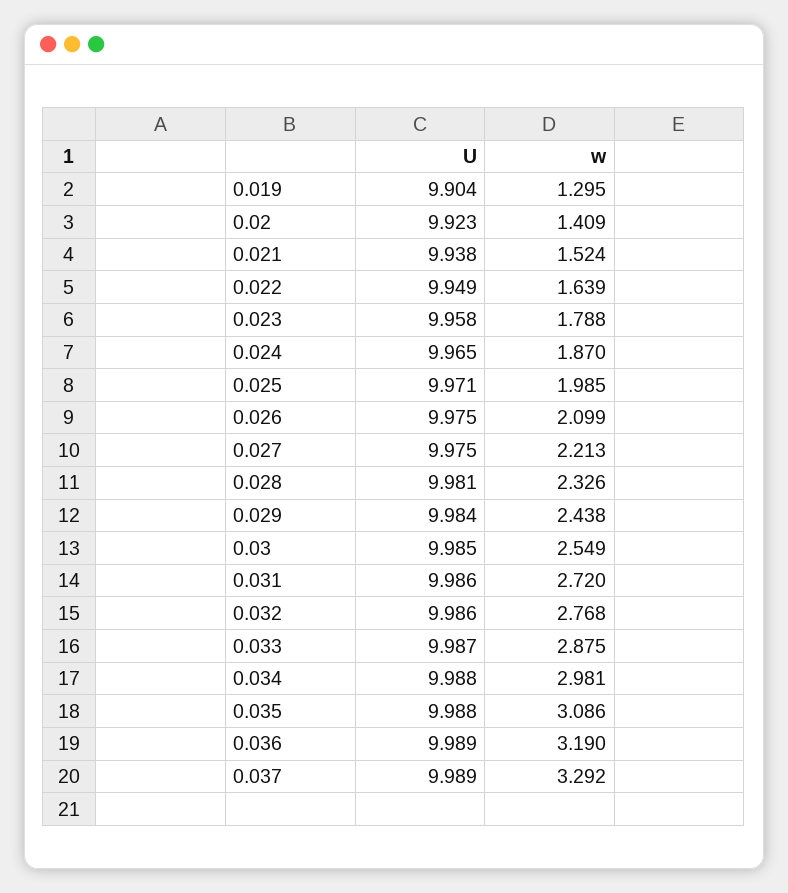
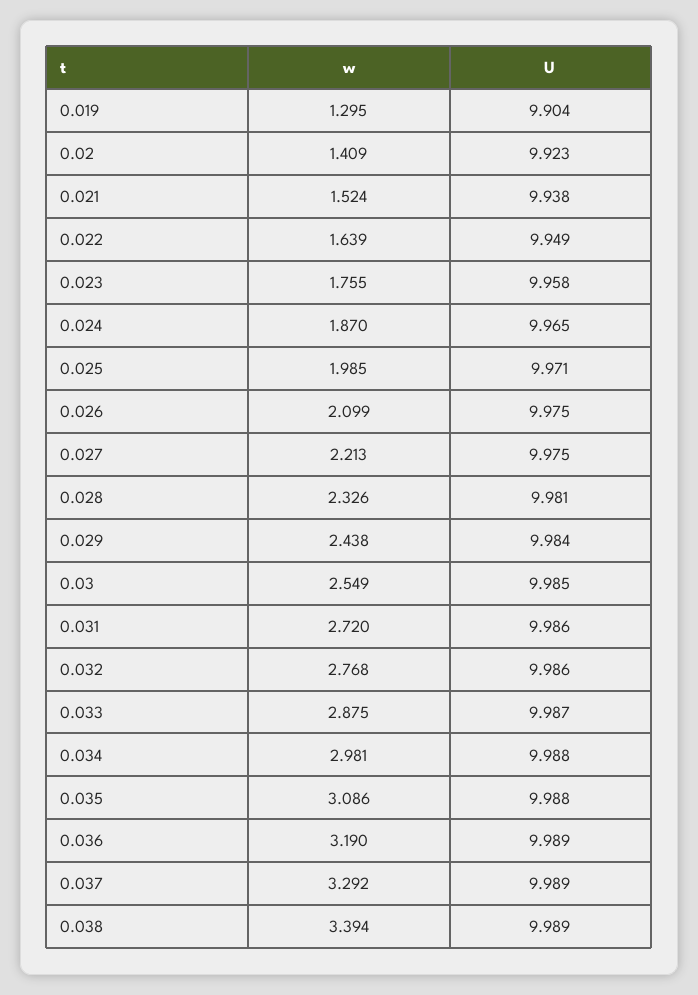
  {
    "U": {
      "0.019": 9.904,
      "0.02": 9.923,
      "0.021": 9.938,
      "0.022": 9.949,
      "0.023": 9.958,
      "0.024": 9.965,
      "0.025": 9.971,
      "0.026": 9.975,
      "0.027": 9.975,
      "0.028": 9.981,
      "0.029": 9.984,
      "0.03": 9.985,
      "0.031": 9.986,
      "0.032": 9.986,
      "0.033": 9.987,
      "0.034": 9.988,
      "0.035": 9.988,
      "0.036": 9.989,
-     "0.037": 9.989
+     "0.037": 9.989,
+     "0.038": 9.989
    },
    "w": {
      "0.019": 1.295,
      "0.02": 1.409,
      "0.021": 1.524,
      "0.022": 1.639,
-     "0.023": 1.788,
+     "0.023": 1.755,
      "0.024": 1.87,
      "0.025": 1.985,
      "0.026": 2.099,
      "0.027": 2.213,
      "0.028": 2.326,
      "0.029": 2.438,
      "0.03": 2.549,
      "0.031": 2.72,
      "0.032": 2.768,
      "0.033": 2.875,
      "0.034": 2.981,
      "0.035": 3.086,
      "0.036": 3.19,
-     "0.037": 3.292
+     "0.037": 3.292,
+     "0.038": 3.394
    }
  }

